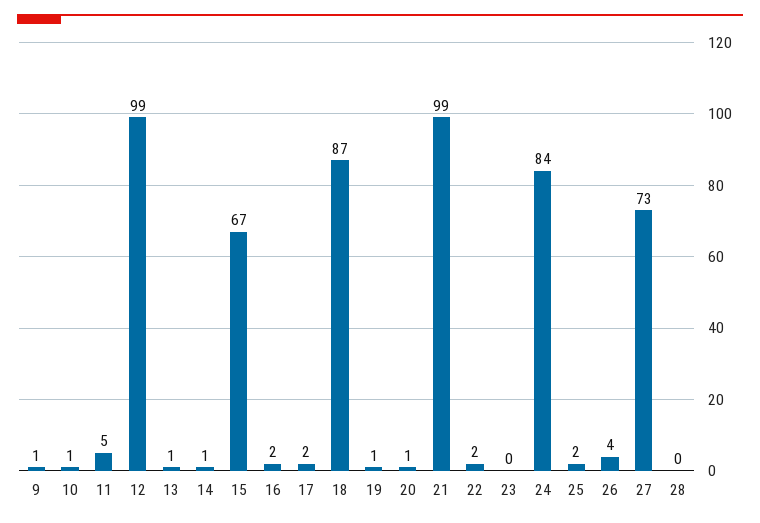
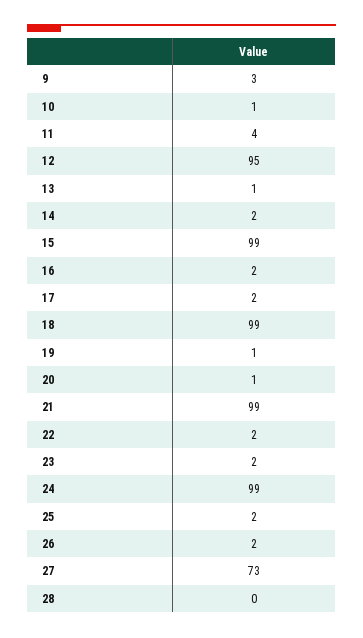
  {
-   "9": 1,
+   "9": 3,
    "10": 1,
-   "11": 5,
+   "11": 4,
-   "12": 99,
+   "12": 95,
    "13": 1,
-   "14": 1,
+   "14": 2,
-   "15": 67,
+   "15": 99,
    "16": 2,
    "17": 2,
-   "18": 87,
+   "18": 99,
    "19": 1,
    "20": 1,
    "21": 99,
    "22": 2,
-   "23": 0,
+   "23": 2,
-   "24": 84,
+   "24": 99,
    "25": 2,
-   "26": 4,
+   "26": 2,
    "27": 73,
    "28": 0
  }

